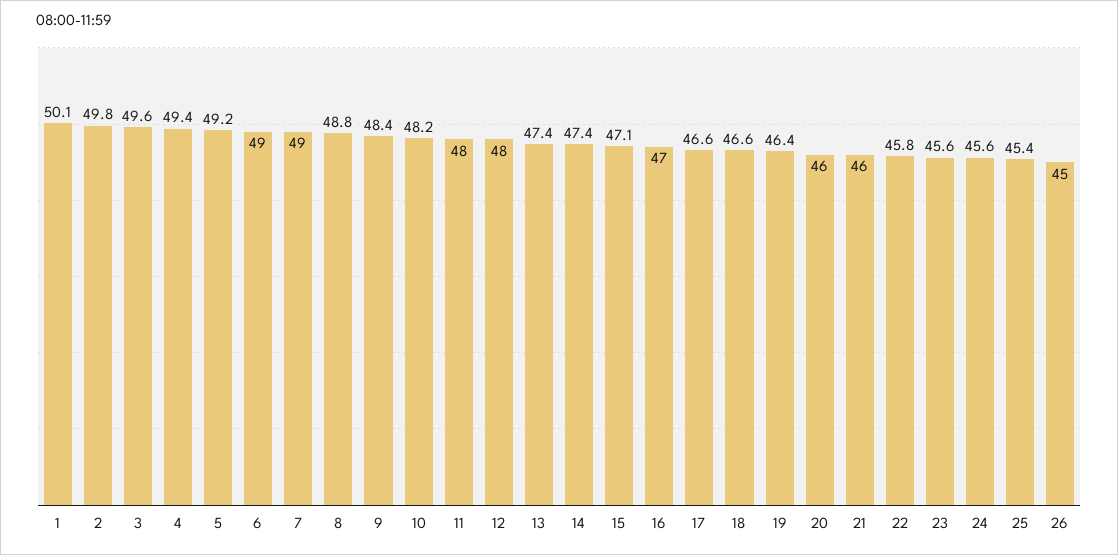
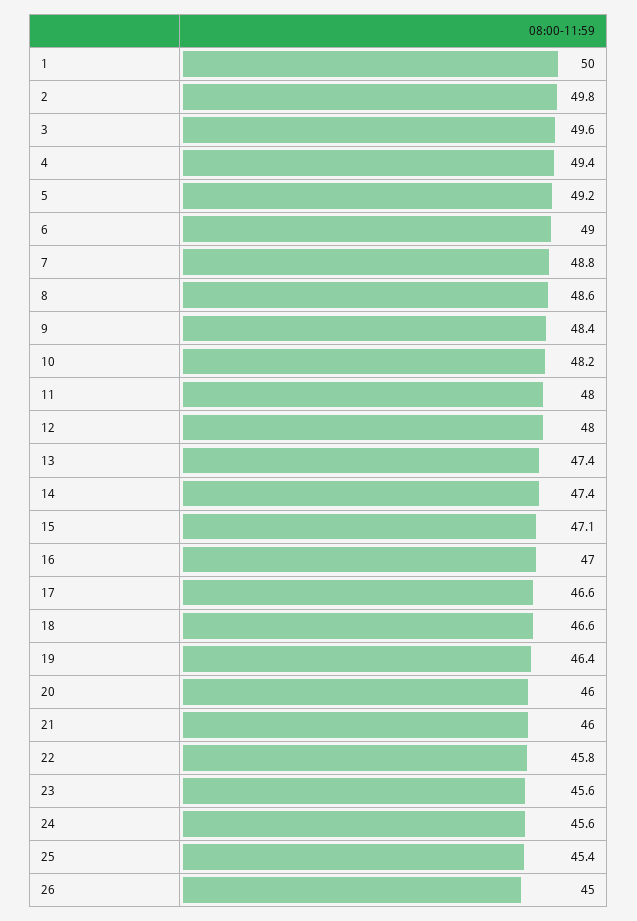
  {
-   "1": 50.1,
+   "1": 50,
    "2": 49.8,
    "3": 49.6,
    "4": 49.4,
    "5": 49.2,
    "6": 49,
-   "7": 49,
+   "7": 48.8,
-   "8": 48.8,
+   "8": 48.6,
    "9": 48.4,
    "10": 48.2,
    "11": 48,
    "12": 48,
    "13": 47.4,
    "14": 47.4,
    "15": 47.1,
    "16": 47,
    "17": 46.6,
    "18": 46.6,
    "19": 46.4,
    "20": 46,
    "21": 46,
    "22": 45.8,
    "23": 45.6,
    "24": 45.6,
    "25": 45.4,
    "26": 45
  }

